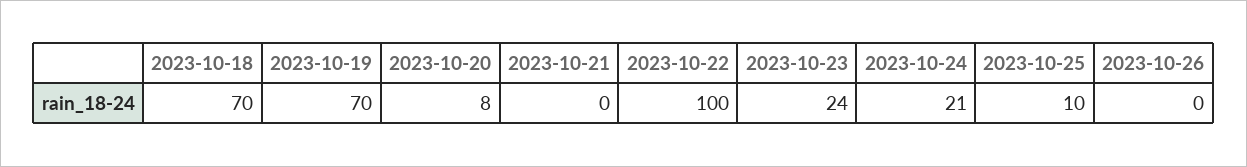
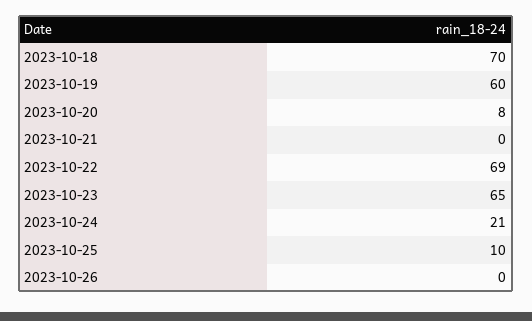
  {
    "2023-10-18": 70,
-   "2023-10-19": 70,
+   "2023-10-19": 60,
    "2023-10-20": 8,
    "2023-10-21": 0,
-   "2023-10-22": 100,
+   "2023-10-22": 69,
-   "2023-10-23": 24,
+   "2023-10-23": 65,
    "2023-10-24": 21,
    "2023-10-25": 10,
    "2023-10-26": 0
  }

